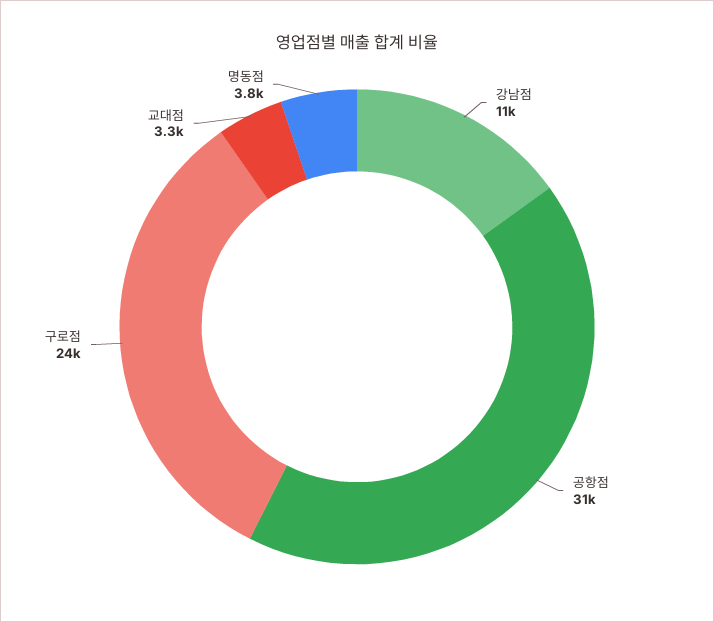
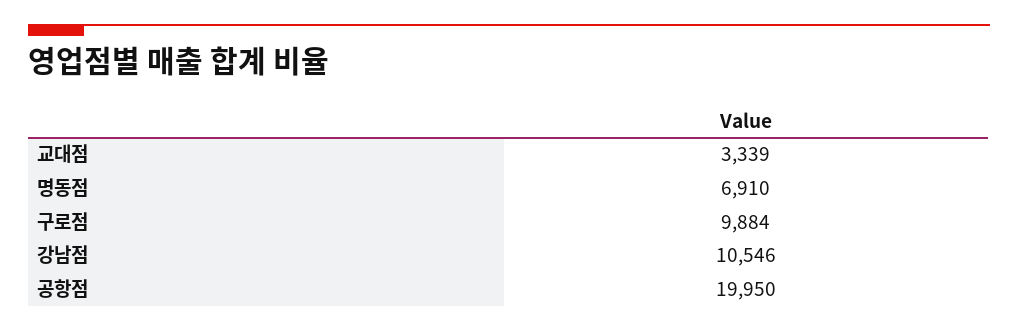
  {
    "강남점": 10546,
-   "공항점": 31000,
+   "공항점": 19950,
-   "구로점": 24000,
+   "구로점": 9884,
    "교대점": 3339,
-   "명동점": 3800
+   "명동점": 6910
  }

